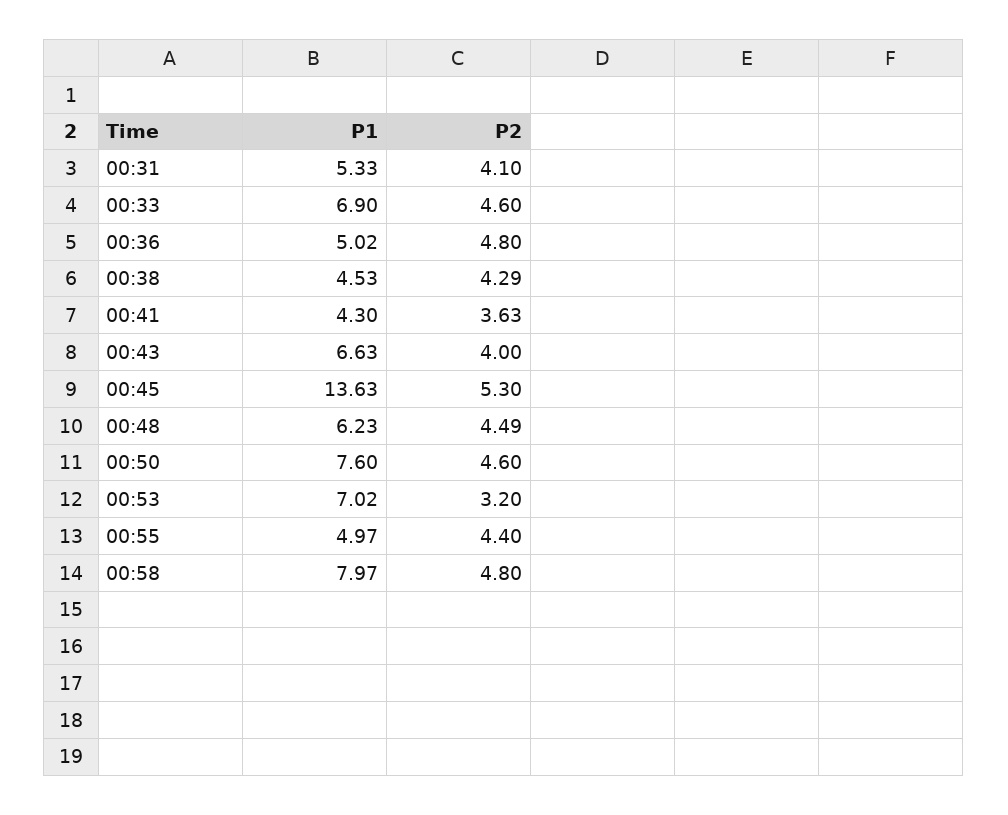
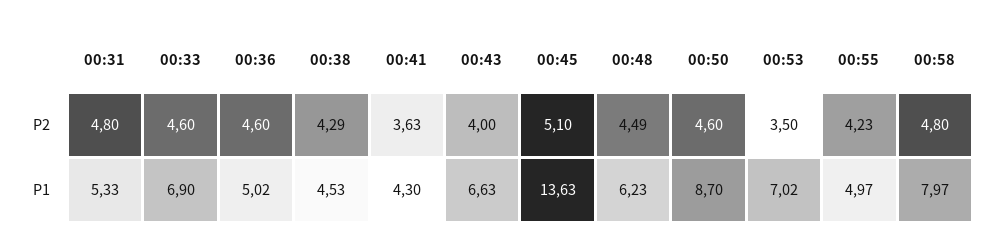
  {
    "P1": {
      "00:31": 5.33,
      "00:33": 6.9,
      "00:36": 5.02,
      "00:38": 4.53,
      "00:41": 4.3,
      "00:43": 6.63,
      "00:45": 13.63,
      "00:48": 6.23,
-     "00:50": 7.6,
+     "00:50": 8.7,
      "00:53": 7.02,
      "00:55": 4.97,
      "00:58": 7.97
    },
    "P2": {
-     "00:31": 4.1,
+     "00:31": 4.8,
      "00:33": 4.6,
-     "00:36": 4.8,
+     "00:36": 4.6,
      "00:38": 4.29,
      "00:41": 3.63,
      "00:43": 4,
-     "00:45": 5.3,
+     "00:45": 5.1,
      "00:48": 4.49,
      "00:50": 4.6,
-     "00:53": 3.2,
+     "00:53": 3.5,
-     "00:55": 4.4,
+     "00:55": 4.23,
      "00:58": 4.8
    }
  }

